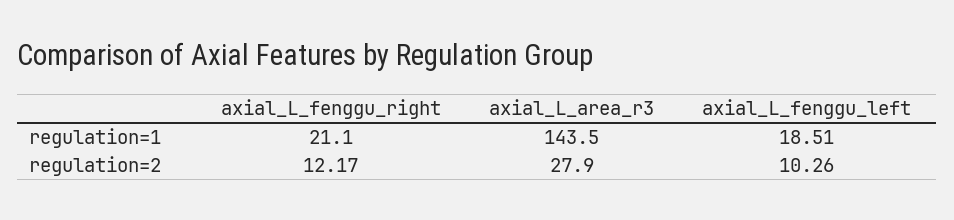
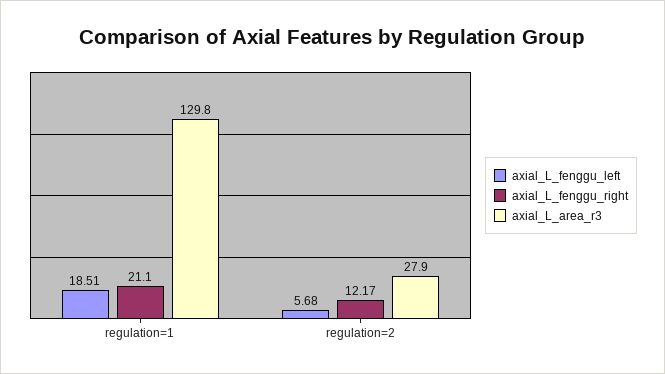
  {
    "axial_L_fenggu_right": {
      "regulation=1": 21.1,
      "regulation=2": 12.17
    },
    "axial_L_area_r3": {
-     "regulation=1": 143.5,
+     "regulation=1": 129.8,
      "regulation=2": 27.9
    },
    "axial_L_fenggu_left": {
      "regulation=1": 18.51,
-     "regulation=2": 10.26
+     "regulation=2": 5.68
    }
  }

